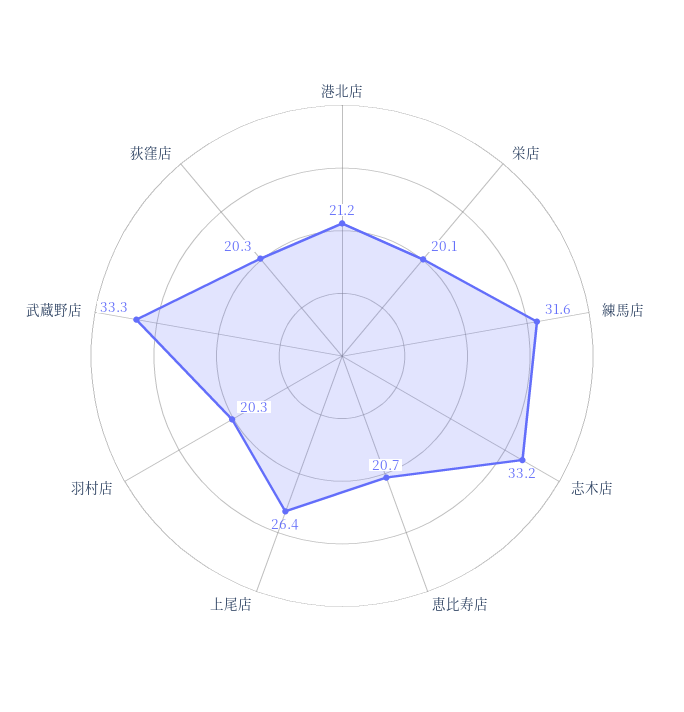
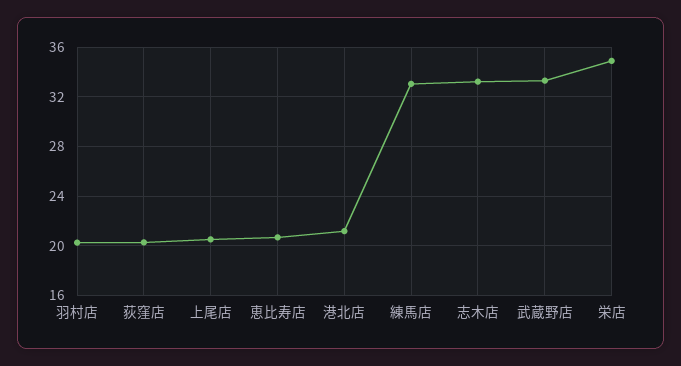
  {
    "港北店": 21.2,
-   "栄店": 20.1,
+   "栄店": 35,
-   "練馬店": 31.6,
+   "練馬店": 33,
    "志木店": 33.2,
    "恵比寿店": 20.7,
-   "上尾店": 26.4,
+   "上尾店": 20.5,
    "羽村店": 20.3,
    "武蔵野店": 33.3,
    "荻窪店": 20.3
  }

